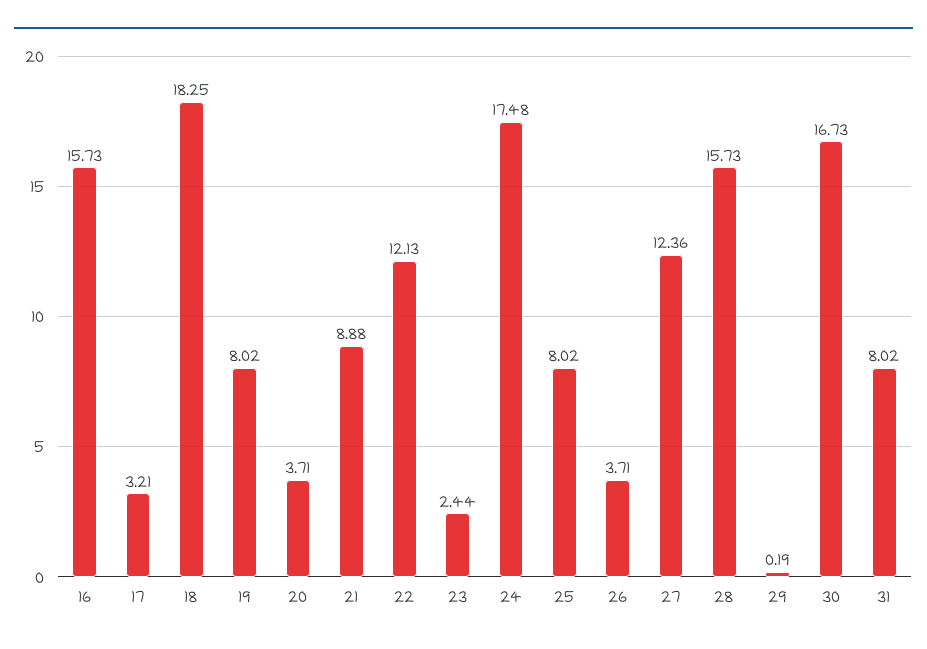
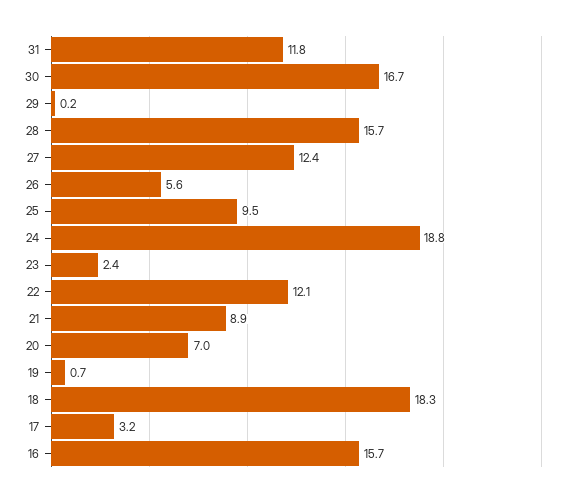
  {
    "16": 15.73,
    "17": 3.21,
    "18": 18.25,
-   "19": 8.02,
+   "19": 0.7,
-   "20": 3.71,
+   "20": 7,
    "21": 8.88,
    "22": 12.13,
    "23": 2.44,
-   "24": 17.48,
+   "24": 18.8,
-   "25": 8.02,
+   "25": 9.5,
-   "26": 3.71,
+   "26": 5.6,
    "27": 12.36,
    "28": 15.73,
    "29": 0.19,
    "30": 16.73,
-   "31": 8.02
+   "31": 11.8
  }

